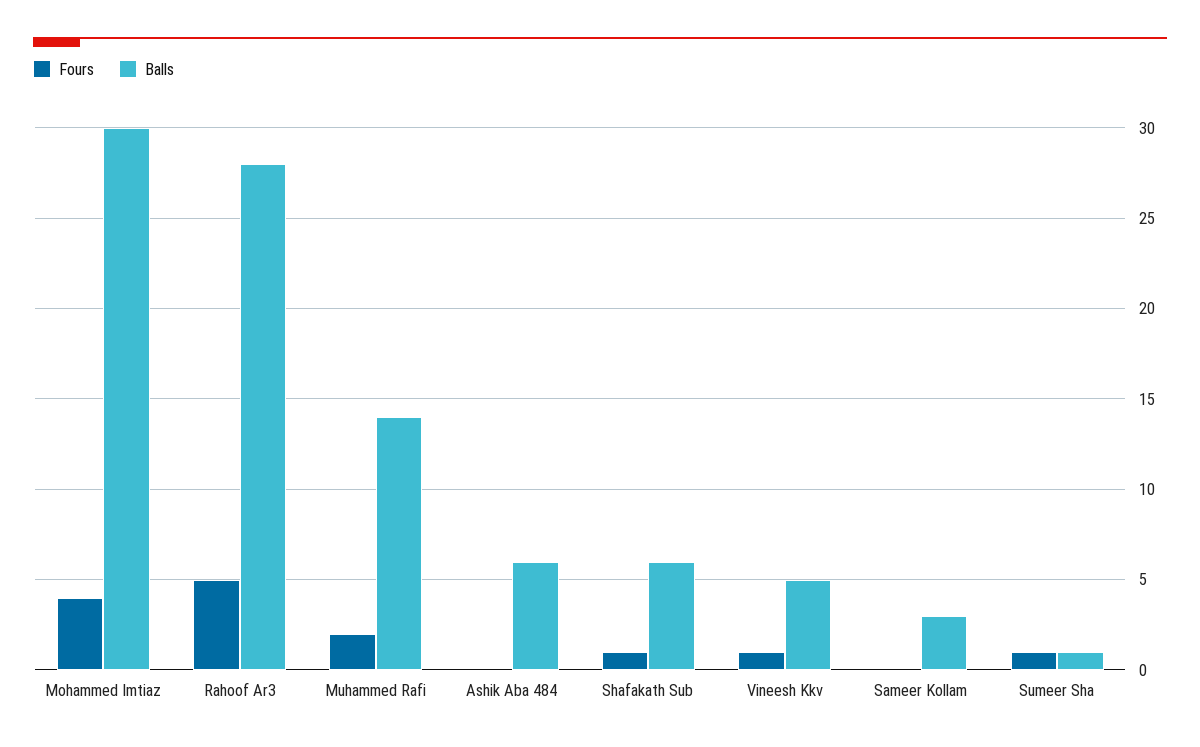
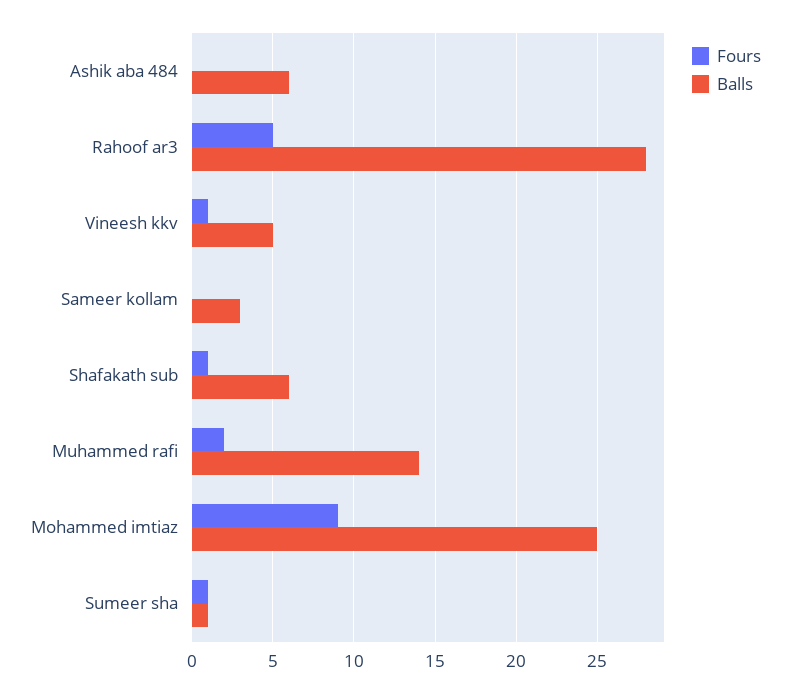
  {
    "Fours": {
-     "Mohammed Imtiaz": 4,
+     "Mohammed Imtiaz": 9,
      "Rahoof Ar3": 5,
      "Muhammed Rafi": 2,
      "Ashik Aba 484": 0,
      "Shafakath Sub": 1,
      "Vineesh Kkv": 1,
      "Sameer Kollam": 0,
      "Sumeer Sha": 1
    },
    "Balls": {
-     "Mohammed Imtiaz": 30,
+     "Mohammed Imtiaz": 25,
      "Rahoof Ar3": 28,
      "Muhammed Rafi": 14,
      "Ashik Aba 484": 6,
      "Shafakath Sub": 6,
      "Vineesh Kkv": 5,
      "Sameer Kollam": 3,
      "Sumeer Sha": 1
    }
  }

